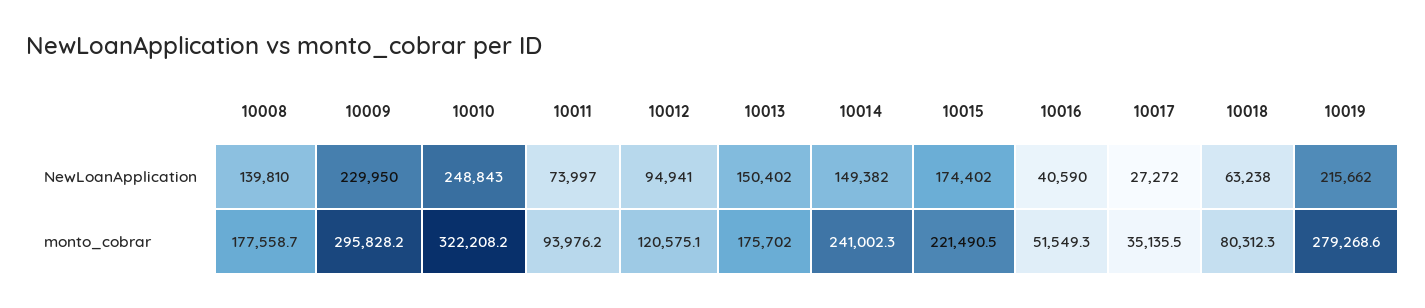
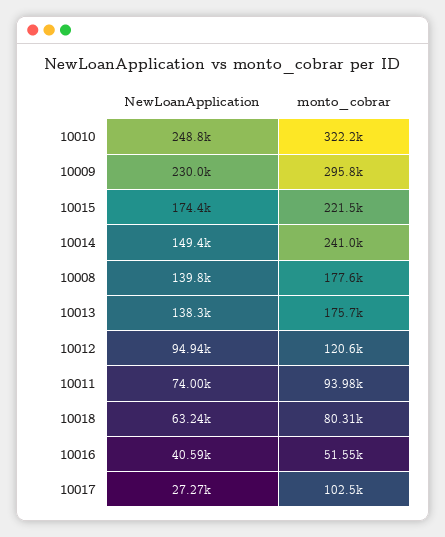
  {
    "10008": {
      "NewLoanApplication": 139810,
      "monto_cobrar": 177558.7
    },
    "10009": {
      "NewLoanApplication": 229950,
      "monto_cobrar": 295828.2
    },
    "10010": {
      "NewLoanApplication": 248843,
      "monto_cobrar": 322208.2
    },
    "10011": {
      "NewLoanApplication": 73997,
      "monto_cobrar": 93976.2
    },
    "10012": {
      "NewLoanApplication": 94941,
      "monto_cobrar": 120575.1
    },
    "10013": {
-     "NewLoanApplication": 150402,
+     "NewLoanApplication": 138300,
      "monto_cobrar": 175702
    },
    "10014": {
      "NewLoanApplication": 149382,
      "monto_cobrar": 241002.3
    },
    "10015": {
      "NewLoanApplication": 174402,
      "monto_cobrar": 221490.5
    },
    "10016": {
      "NewLoanApplication": 40590,
      "monto_cobrar": 51549.3
    },
    "10017": {
      "NewLoanApplication": 27272,
-     "monto_cobrar": 35135.5
+     "monto_cobrar": 102500
    },
    "10018": {
      "NewLoanApplication": 63238,
      "monto_cobrar": 80312.3
-   },
+   }
-   "10019": {
-     "NewLoanApplication": 215662,
-     "monto_cobrar": 279268.6
-   }
  }

